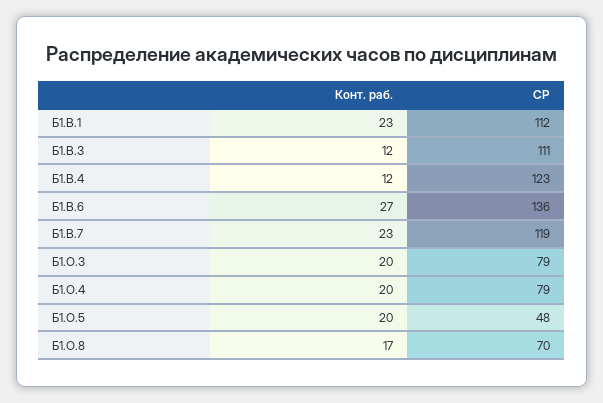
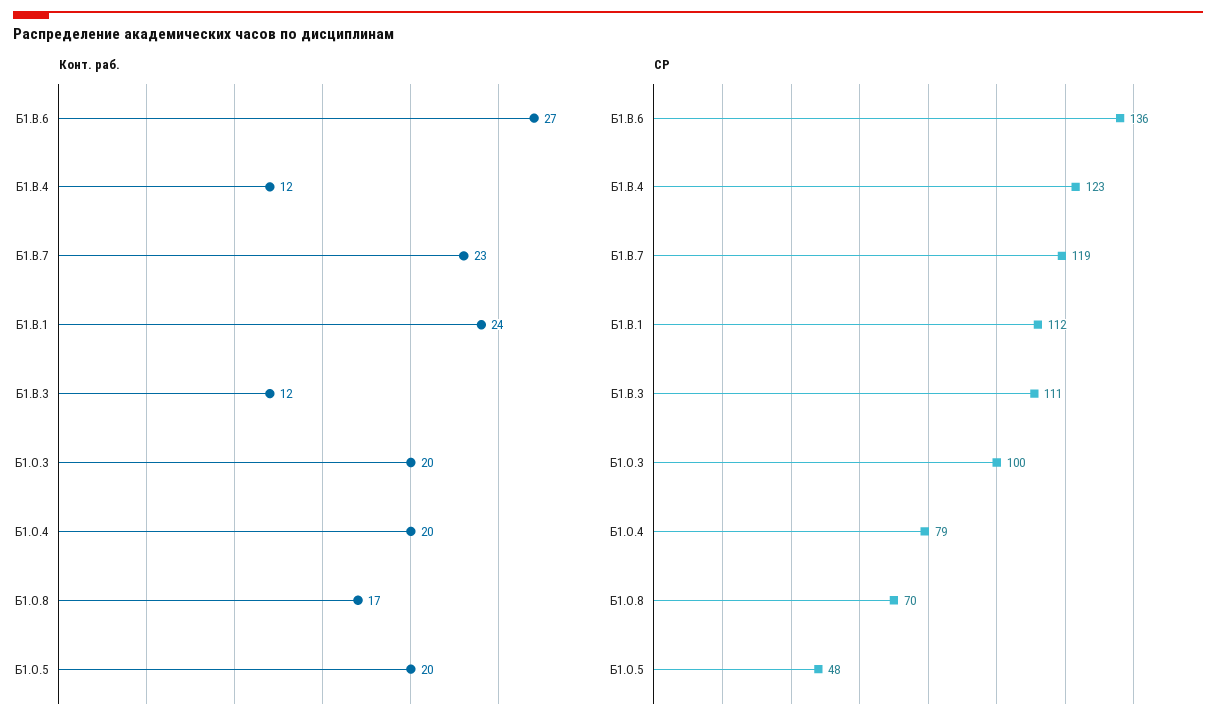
  {
    "Конт. раб.": {
-     "Б1.В.1": 23,
+     "Б1.В.1": 24,
      "Б1.В.3": 12,
      "Б1.В.4": 12,
      "Б1.В.6": 27,
      "Б1.В.7": 23,
      "Б1.О.3": 20,
      "Б1.О.4": 20,
      "Б1.О.5": 20,
      "Б1.О.8": 17
    },
    "СР": {
      "Б1.В.1": 112,
      "Б1.В.3": 111,
      "Б1.В.4": 123,
      "Б1.В.6": 136,
      "Б1.В.7": 119,
-     "Б1.О.3": 79,
+     "Б1.О.3": 100,
      "Б1.О.4": 79,
      "Б1.О.5": 48,
      "Б1.О.8": 70
    }
  }

